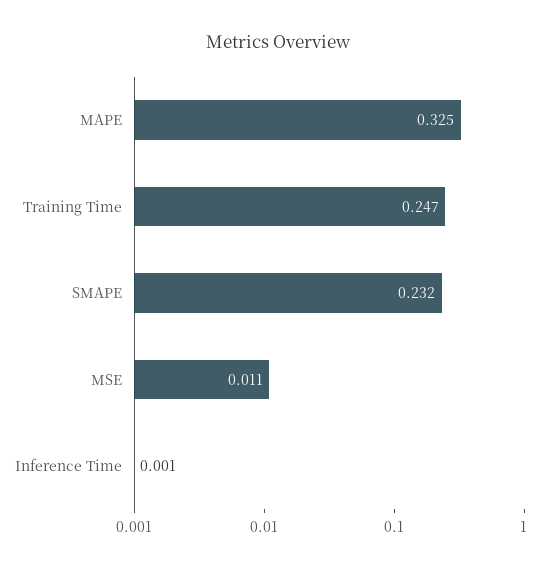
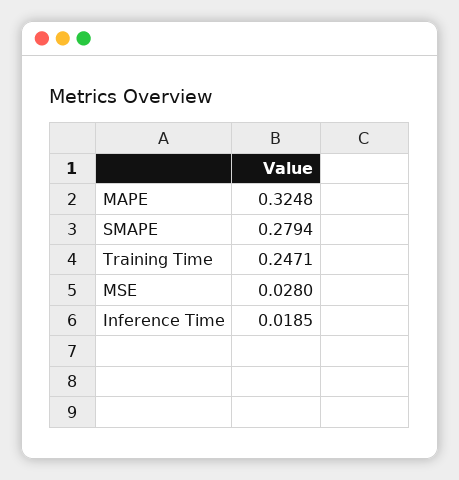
  {
    "MAPE": 0.3248,
    "Training Time": 0.2471,
-   "SMAPE": 0.232,
+   "SMAPE": 0.2794,
-   "MSE": 0.011,
+   "MSE": 0.028,
-   "Inference Time": 0.001
+   "Inference Time": 0.0185
  }

